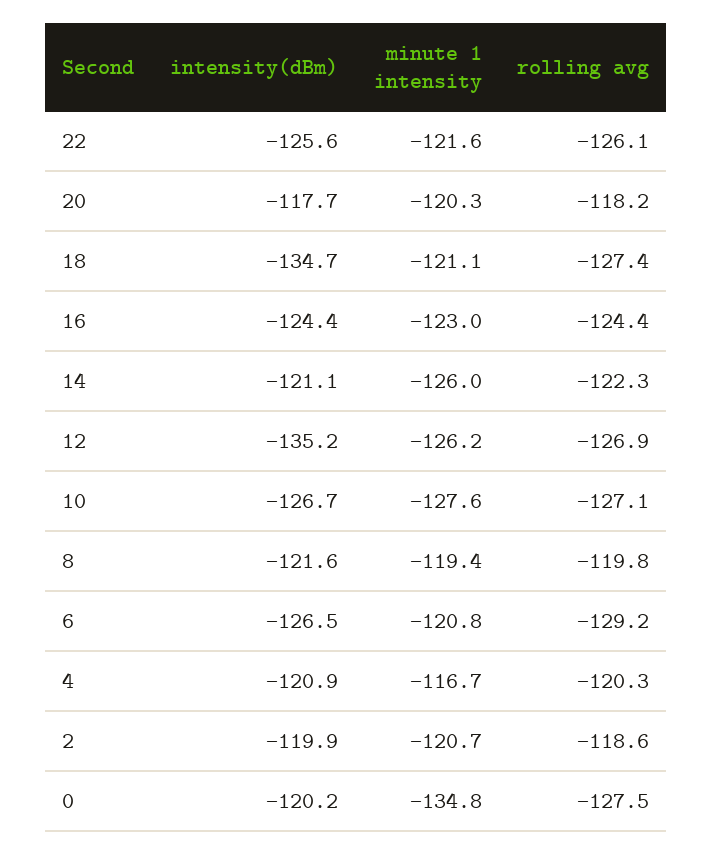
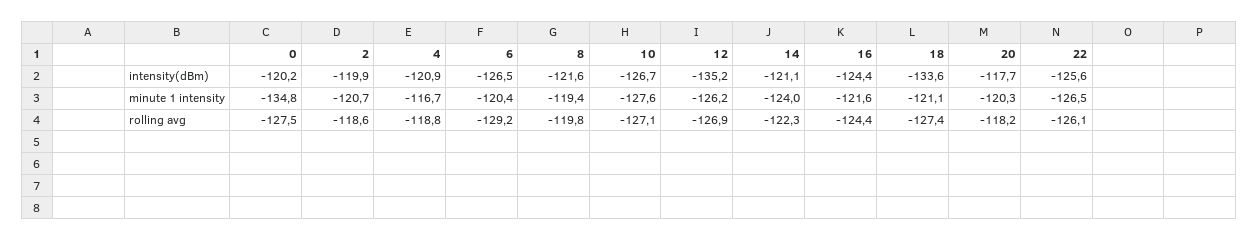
  {
    "intensity(dBm)": {
      "22": -125.6,
      "20": -117.7,
-     "18": -134.7,
+     "18": -133.6,
      "16": -124.4,
      "14": -121.1,
      "12": -135.2,
      "10": -126.7,
      "8": -121.6,
      "6": -126.5,
      "4": -120.9,
      "2": -119.9,
      "0": -120.2
    },
    "minute 1 intensity": {
-     "22": -121.6,
+     "22": -126.5,
      "20": -120.3,
      "18": -121.1,
-     "16": -123,
+     "16": -121.6,
-     "14": -126,
+     "14": -124,
      "12": -126.2,
      "10": -127.6,
      "8": -119.4,
-     "6": -120.8,
+     "6": -120.4,
      "4": -116.7,
      "2": -120.7,
      "0": -134.8
    },
    "rolling avg": {
      "22": -126.1,
      "20": -118.2,
      "18": -127.4,
      "16": -124.4,
      "14": -122.3,
      "12": -126.9,
      "10": -127.1,
      "8": -119.8,
      "6": -129.2,
-     "4": -120.3,
+     "4": -118.8,
      "2": -118.6,
      "0": -127.5
    }
  }

